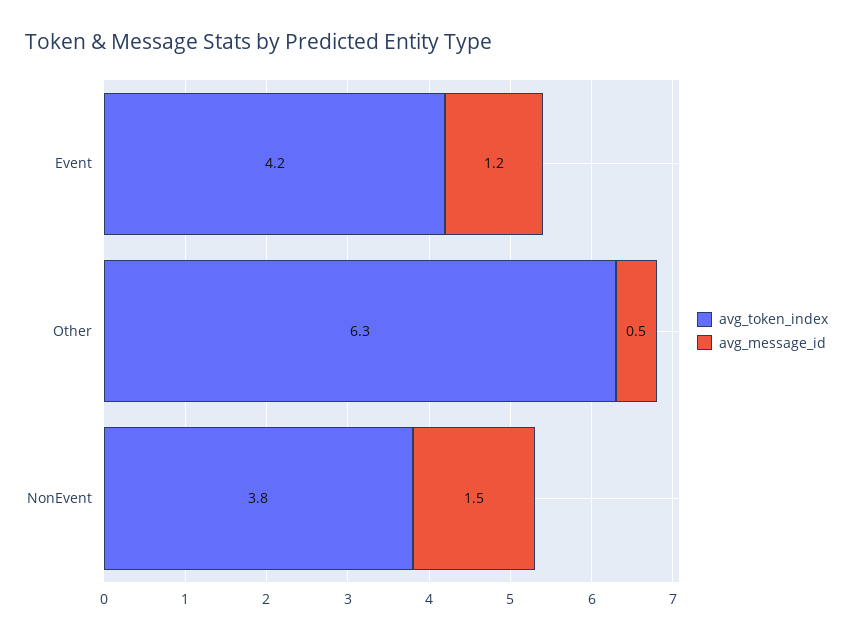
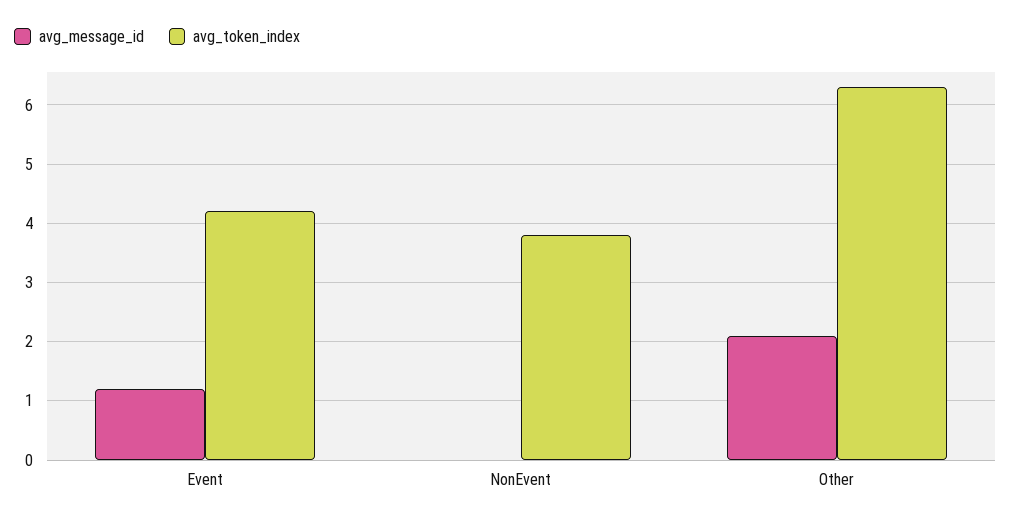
  {
    "avg_token_index": {
      "Event": 4.2,
      "Other": 6.3,
      "NonEvent": 3.8
    },
    "avg_message_id": {
      "Event": 1.2,
-     "Other": 0.5,
+     "Other": 2,
-     "NonEvent": 1.5
+     "NonEvent": 0
    }
  }

